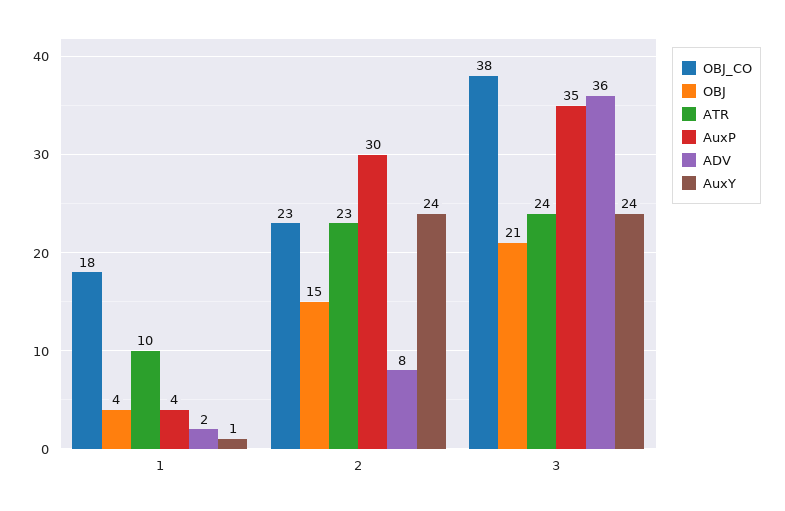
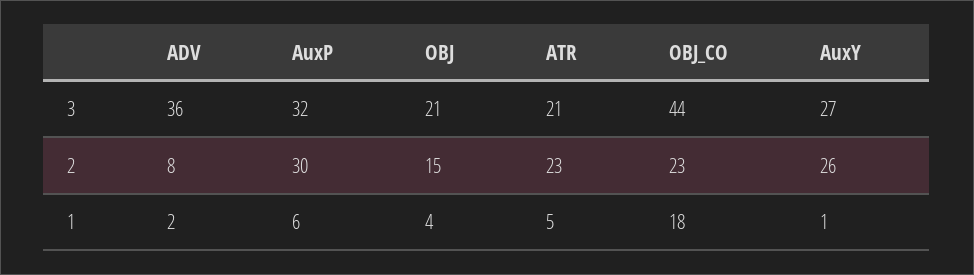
  {
    "OBJ_CO": {
      "1": 18,
      "2": 23,
-     "3": 38
+     "3": 44
    },
    "OBJ": {
      "1": 4,
      "2": 15,
      "3": 21
    },
    "ATR": {
-     "1": 10,
+     "1": 5,
      "2": 23,
-     "3": 24
+     "3": 21
    },
    "AuxP": {
-     "1": 4,
+     "1": 6,
      "2": 30,
-     "3": 35
+     "3": 32
    },
    "ADV": {
      "1": 2,
      "2": 8,
      "3": 36
    },
    "AuxY": {
      "1": 1,
-     "2": 24,
+     "2": 26,
-     "3": 24
+     "3": 27
    }
  }

